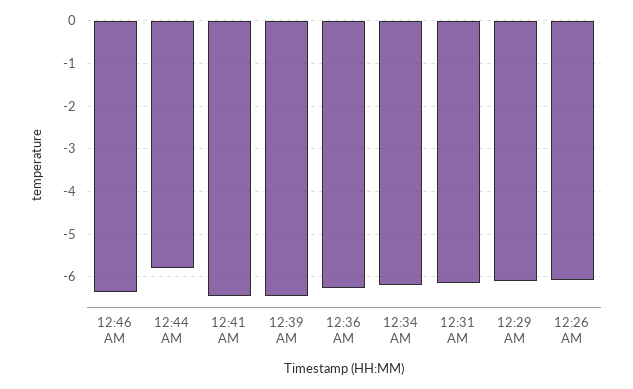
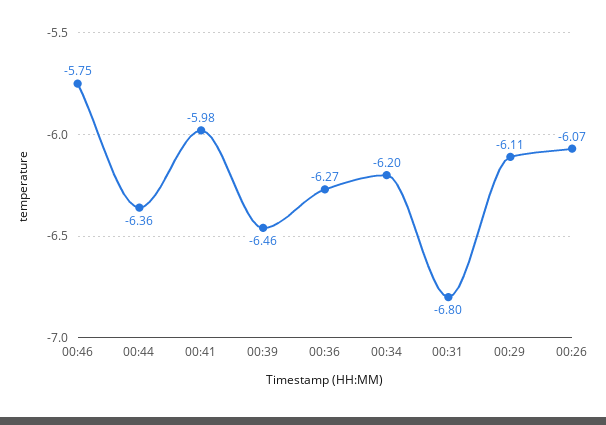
  {
-   "12:46 AM": -6.4,
+   "12:46 AM": -5.75,
-   "12:44 AM": -5.8,
+   "12:44 AM": -6.36,
-   "12:41 AM": -6.4,
+   "12:41 AM": -5.98,
    "12:39 AM": -6.46,
    "12:36 AM": -6.27,
    "12:34 AM": -6.2,
-   "12:31 AM": -6.2,
+   "12:31 AM": -6.8,
    "12:29 AM": -6.11,
    "12:26 AM": -6.07
  }

